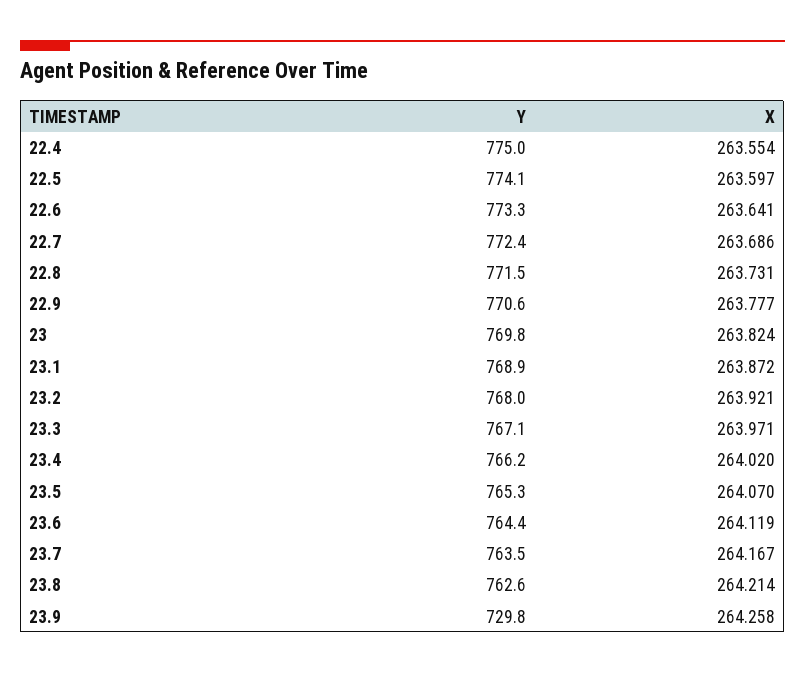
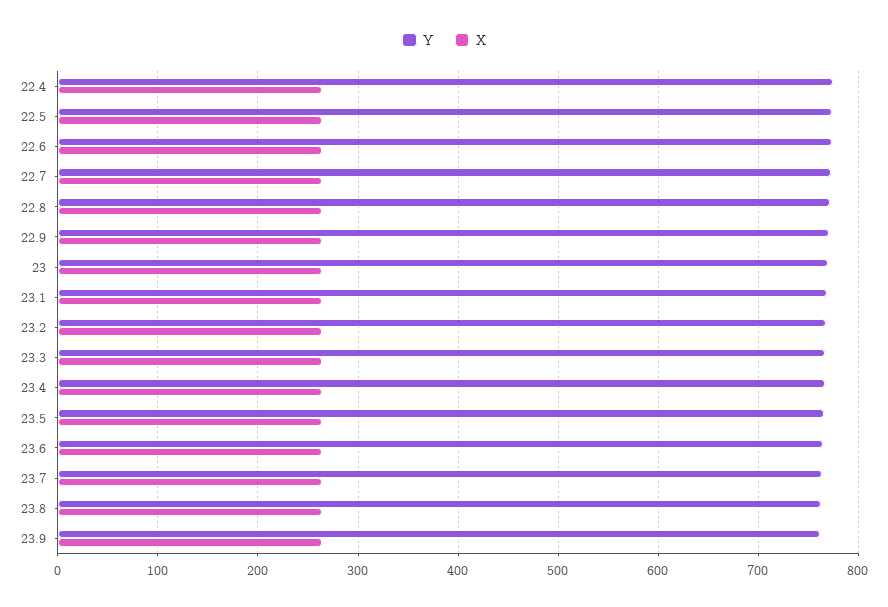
  {
    "Y": {
      "22.4": 775,
      "22.5": 774.1,
      "22.6": 773.3,
      "22.7": 772.4,
      "22.8": 771.5,
      "22.9": 770.6,
      "23": 769.8,
      "23.1": 768.9,
      "23.2": 768,
      "23.3": 767.1,
      "23.4": 766.2,
      "23.5": 765.3,
      "23.6": 764.4,
      "23.7": 763.5,
      "23.8": 762.6,
-     "23.9": 729.8
+     "23.9": 760
    },
    "X": {
      "22.4": 263.554,
      "22.5": 263.597,
      "22.6": 263.641,
      "22.7": 263.686,
      "22.8": 263.731,
      "22.9": 263.777,
      "23": 263.824,
      "23.1": 263.872,
      "23.2": 263.921,
      "23.3": 263.971,
      "23.4": 264.02,
      "23.5": 264.07,
      "23.6": 264.119,
      "23.7": 264.167,
      "23.8": 264.214,
      "23.9": 264.258
    }
  }

